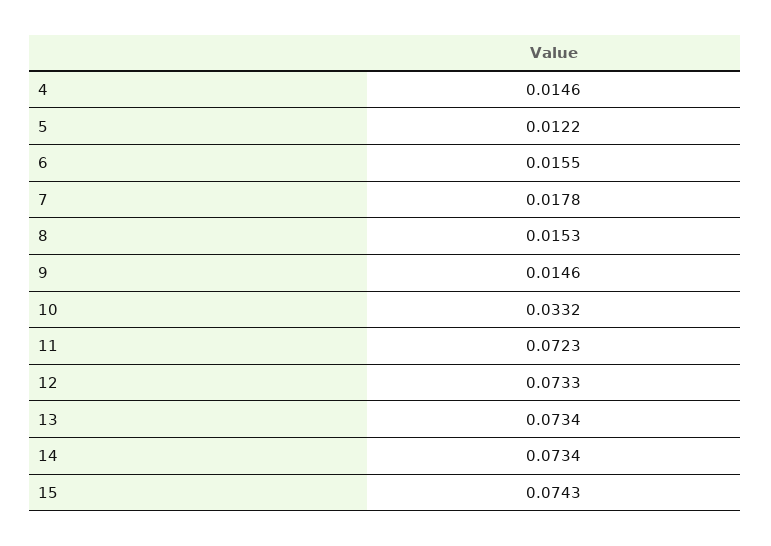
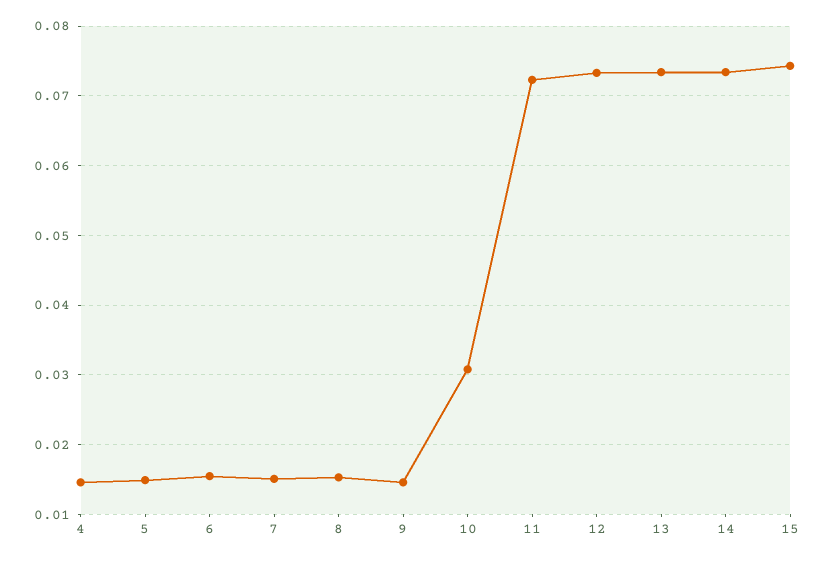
  {
    "4": 0.0146,
-   "5": 0.0122,
+   "5": 0.015,
    "6": 0.0155,
-   "7": 0.0178,
+   "7": 0.015,
    "8": 0.0153,
    "9": 0.0146,
-   "10": 0.0332,
+   "10": 0.031,
    "11": 0.0723,
    "12": 0.0733,
    "13": 0.0734,
    "14": 0.0734,
    "15": 0.0743
  }

